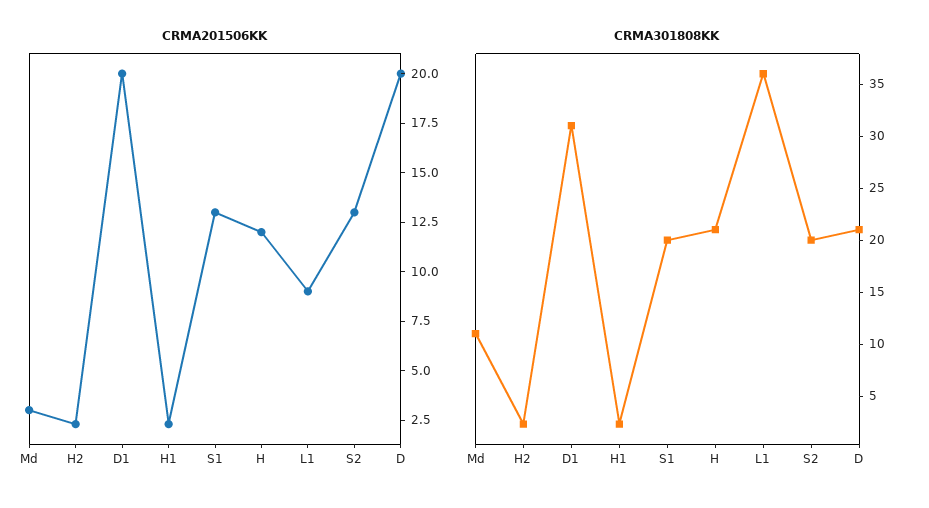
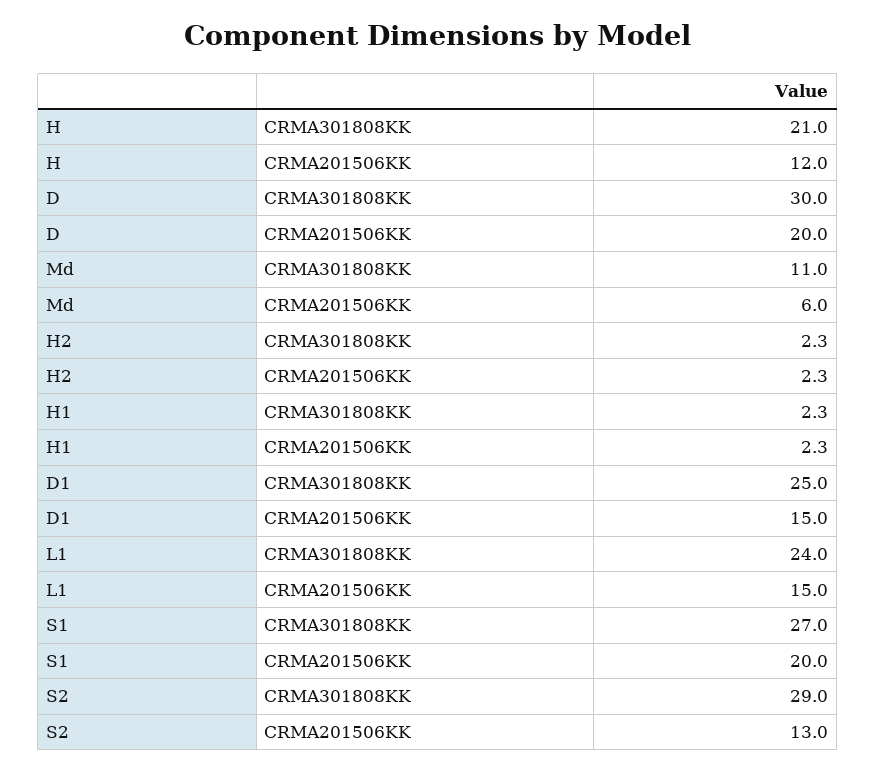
  {
    "CRMA201506KK": {
-     "Md": 3,
+     "Md": 6,
      "H2": 2.3,
-     "D1": 20,
+     "D1": 15,
      "H1": 2.3,
-     "S1": 13,
+     "S1": 20,
      "H": 12,
-     "L1": 9,
+     "L1": 15,
      "S2": 13,
      "D": 20
    },
    "CRMA301808KK": {
      "Md": 11,
      "H2": 2.3,
-     "D1": 31,
+     "D1": 25,
      "H1": 2.3,
-     "S1": 20,
+     "S1": 27,
      "H": 21,
-     "L1": 36,
+     "L1": 24,
-     "S2": 20,
+     "S2": 29,
-     "D": 21
+     "D": 30
    }
  }

